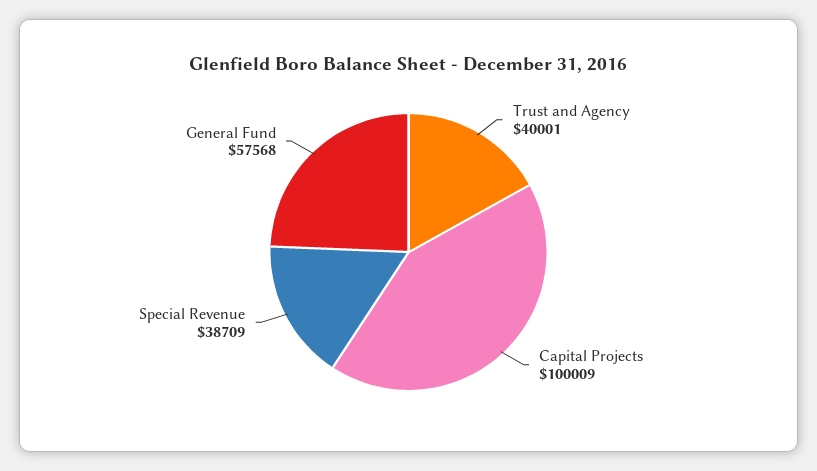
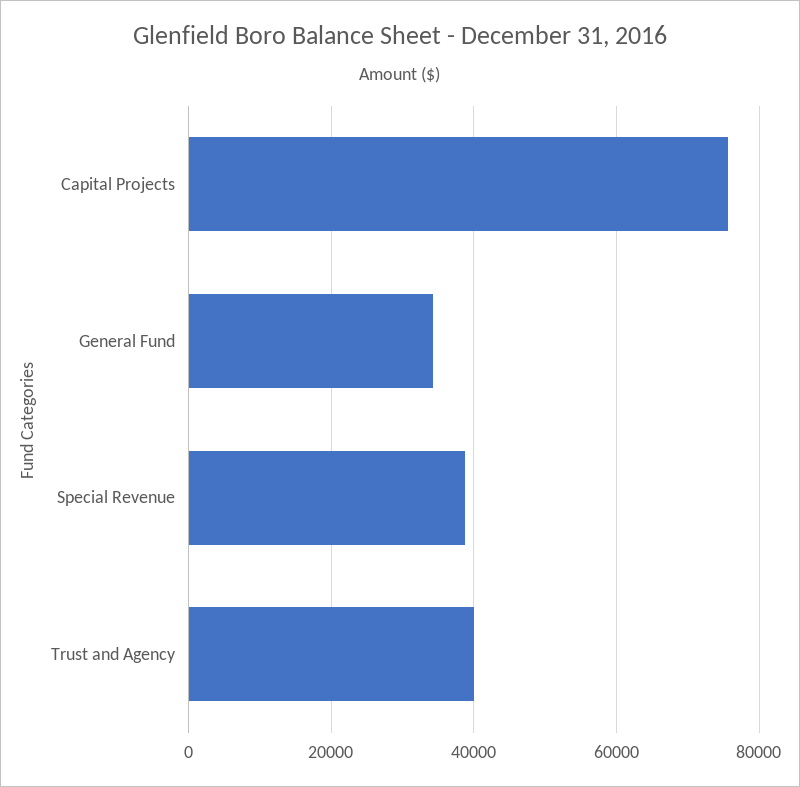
  {
    "Trust and Agency": 40001,
-   "Capital Projects": 100009,
+   "Capital Projects": 76000,
    "Special Revenue": 38709,
-   "General Fund": 57568
+   "General Fund": 34000
  }

